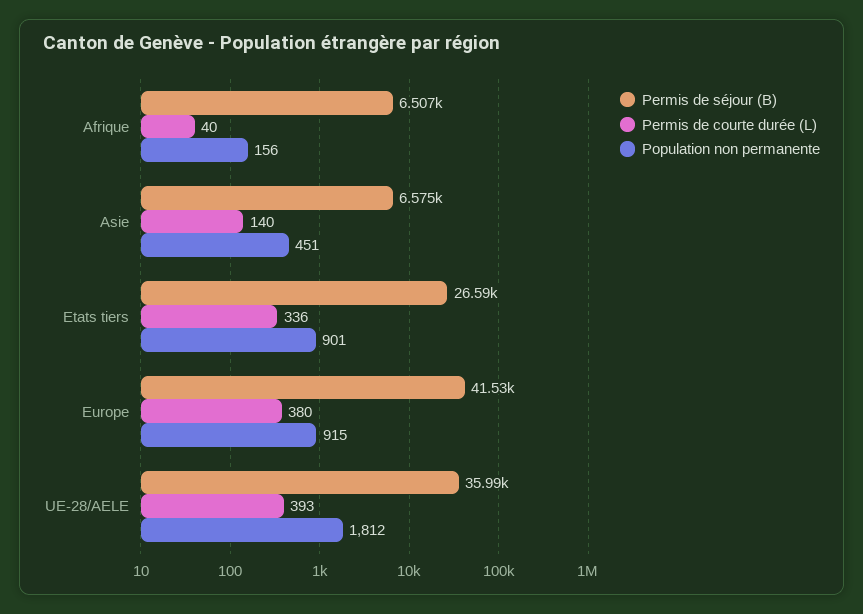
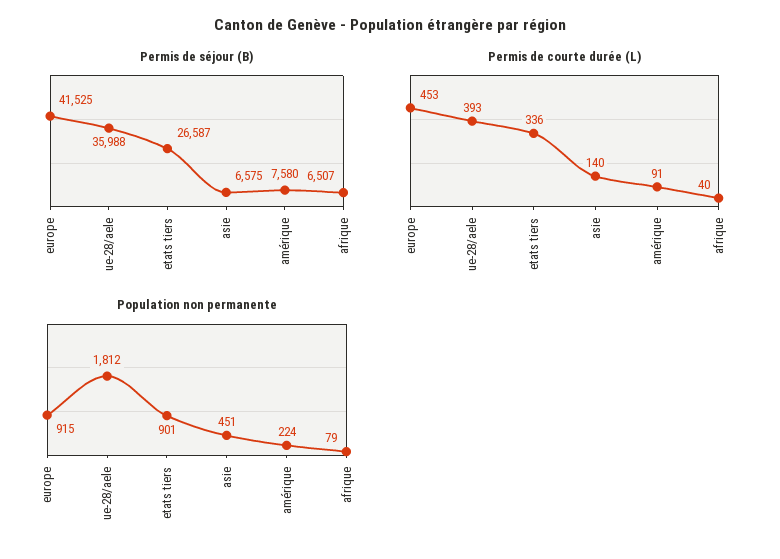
  {
    "Permis de séjour (B)": {
      "Afrique": 6507,
      "Asie": 6575,
      "Etats tiers": 26587,
      "Europe": 41525,
-     "UE-28/AELE": 35988
+     "UE-28/AELE": 35988,
+     "amérique": 7580
    },
    "Permis de courte durée (L)": {
      "Afrique": 40,
      "Asie": 140,
      "Etats tiers": 336,
-     "Europe": 380,
+     "Europe": 453,
-     "UE-28/AELE": 393
+     "UE-28/AELE": 393,
+     "amérique": 91
    },
    "Population non permanente": {
-     "Afrique": 156,
+     "Afrique": 79,
      "Asie": 451,
      "Etats tiers": 901,
      "Europe": 915,
-     "UE-28/AELE": 1812
+     "UE-28/AELE": 1812,
+     "amérique": 224
    }
  }

